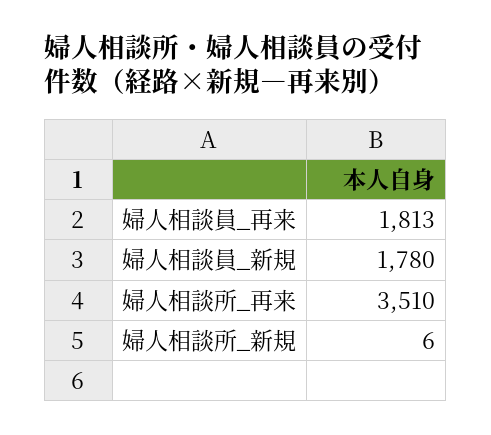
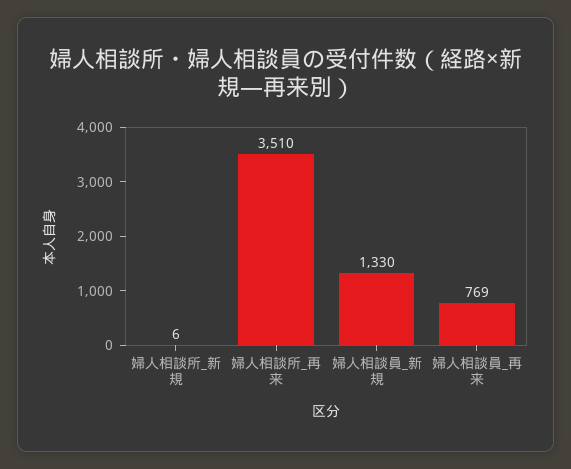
  {
-   "婦人相談員_再来": 1813,
+   "婦人相談員_再来": 769,
-   "婦人相談員_新規": 1780,
+   "婦人相談員_新規": 1330,
    "婦人相談所_再来": 3510,
    "婦人相談所_新規": 6
  }

